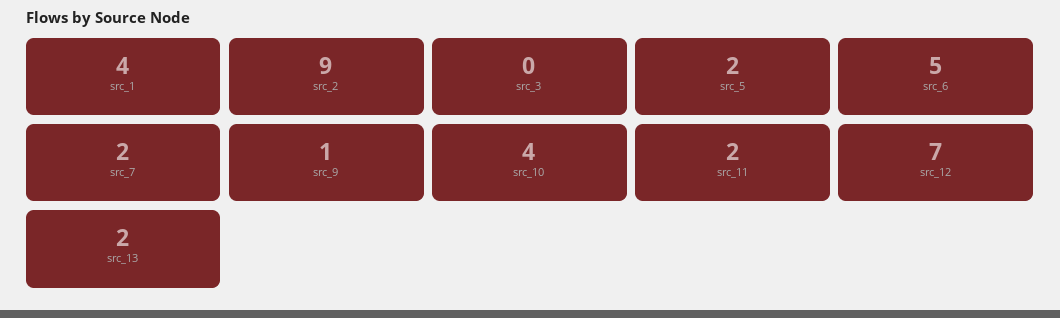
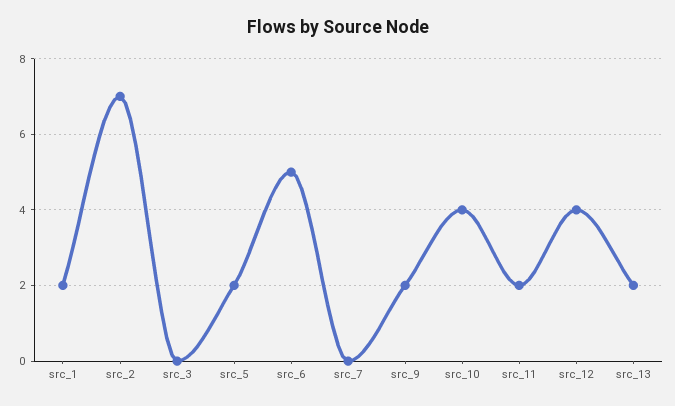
  {
-   "src_1": 4,
+   "src_1": 2,
-   "src_2": 9,
+   "src_2": 7,
    "src_3": 0,
    "src_5": 2,
    "src_6": 5,
-   "src_7": 2,
+   "src_7": 0,
-   "src_9": 1,
+   "src_9": 2,
    "src_10": 4,
    "src_11": 2,
-   "src_12": 7,
+   "src_12": 4,
    "src_13": 2
  }

